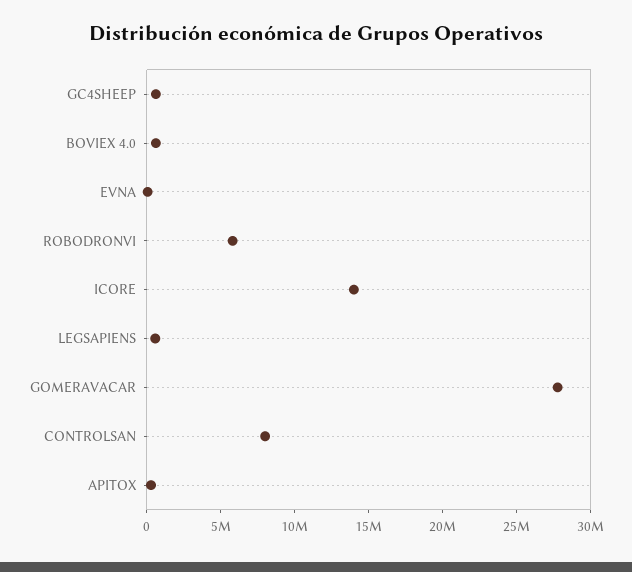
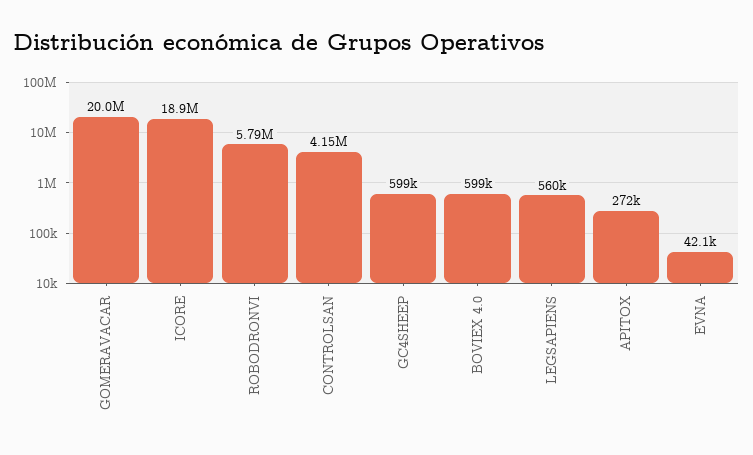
  {
    "GC4SHEEP": 599000,
    "BOVIEX 4.0": 599000,
    "EVNA": 42100,
    "ROBODRONVI": 5790000,
-   "ICORE": 14000000,
+   "ICORE": 18900000,
    "LEGSAPIENS": 560000,
-   "GOMERAVACAR": 28000000,
+   "GOMERAVACAR": 20000000,
-   "CONTROLSAN": 8000000,
+   "CONTROLSAN": 4150000,
    "APITOX": 272000
  }

